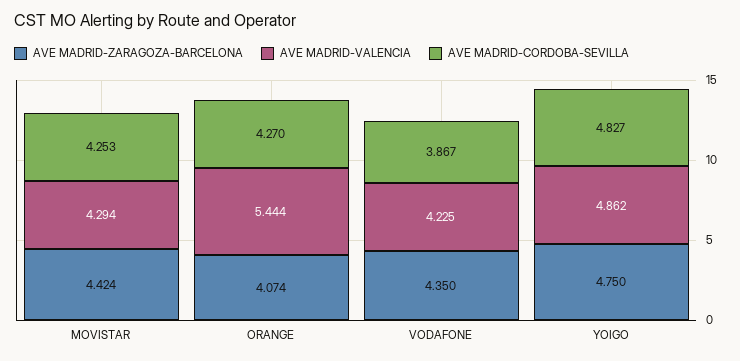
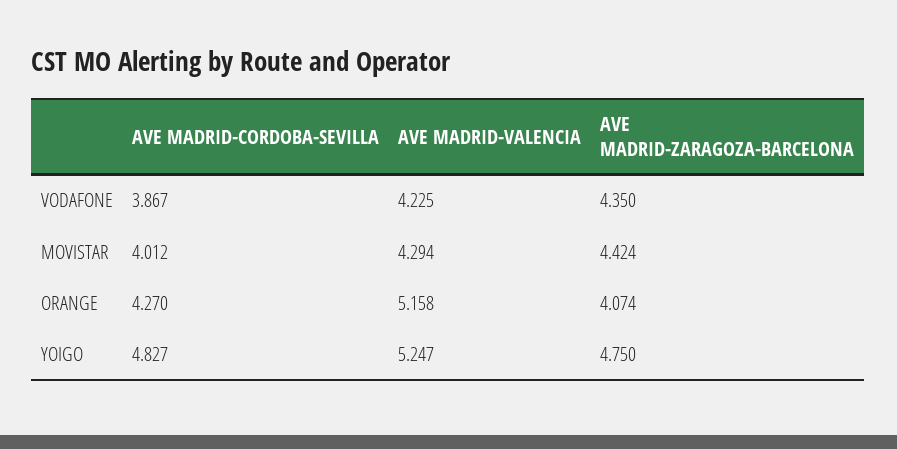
  {
    "AVE MADRID-ZARAGOZA-BARCELONA": {
      "MOVISTAR": 4.424,
      "ORANGE": 4.074,
      "VODAFONE": 4.35,
      "YOIGO": 4.75
    },
    "AVE MADRID-VALENCIA": {
      "MOVISTAR": 4.294,
-     "ORANGE": 5.444,
+     "ORANGE": 5.158,
      "VODAFONE": 4.225,
-     "YOIGO": 4.862
+     "YOIGO": 5.247
    },
    "AVE MADRID-CORDOBA-SEVILLA": {
-     "MOVISTAR": 4.253,
+     "MOVISTAR": 4.012,
      "ORANGE": 4.27,
      "VODAFONE": 3.867,
      "YOIGO": 4.827
    }
  }

